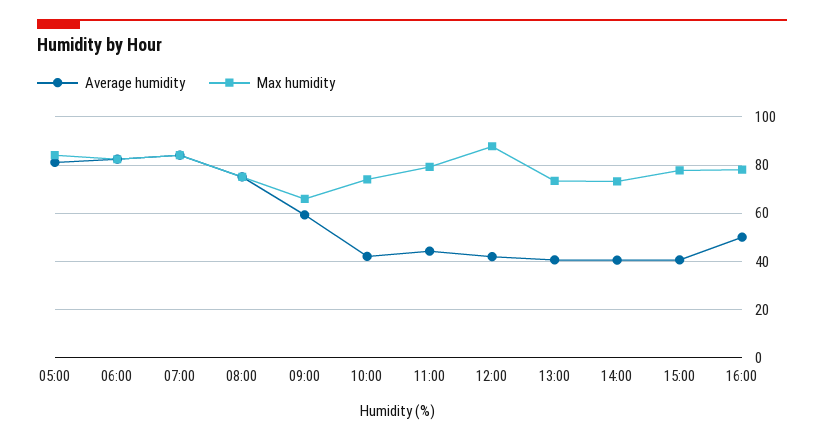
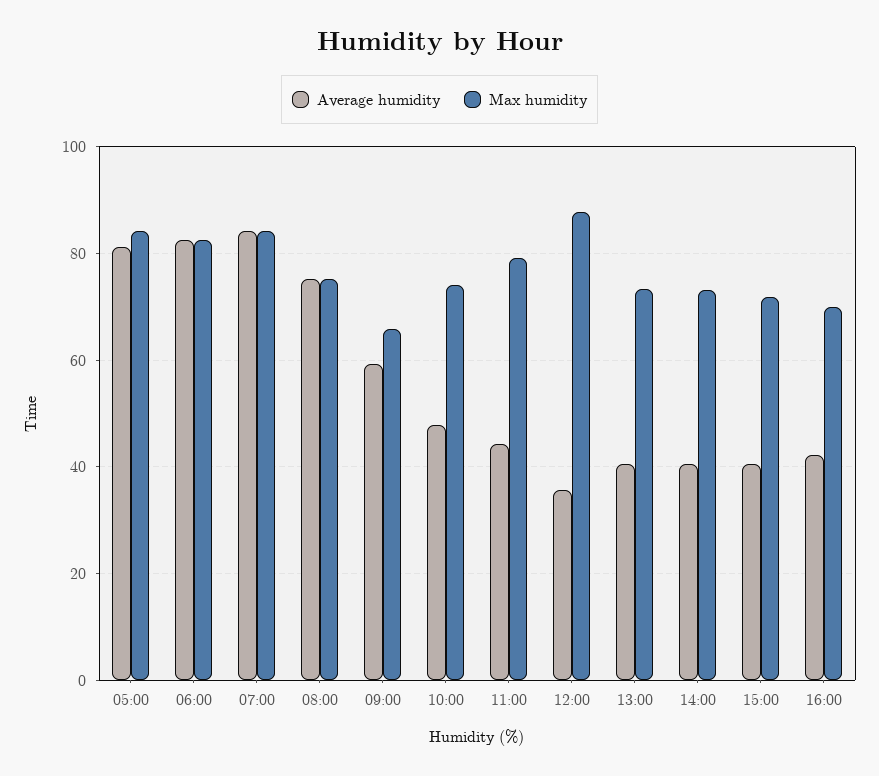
  {
    "Average humidity": {
      "05:00": 82,
      "06:00": 82,
      "07:00": 84,
      "08:00": 76,
      "09:00": 60,
-     "10:00": 42.5,
+     "10:00": 48,
      "11:00": 44,
-     "12:00": 42.5,
+     "12:00": 36,
      "13:00": 40,
      "14:00": 40,
      "15:00": 40,
-     "16:00": 50
+     "16:00": 42
    },
    "Max humidity": {
      "05:00": 84,
      "06:00": 82,
      "07:00": 84,
      "08:00": 76,
      "09:00": 66,
      "10:00": 74,
      "11:00": 80,
      "12:00": 88,
      "13:00": 74,
      "14:00": 74,
-     "15:00": 77.5,
+     "15:00": 72,
-     "16:00": 77.5
+     "16:00": 70
    }
  }

